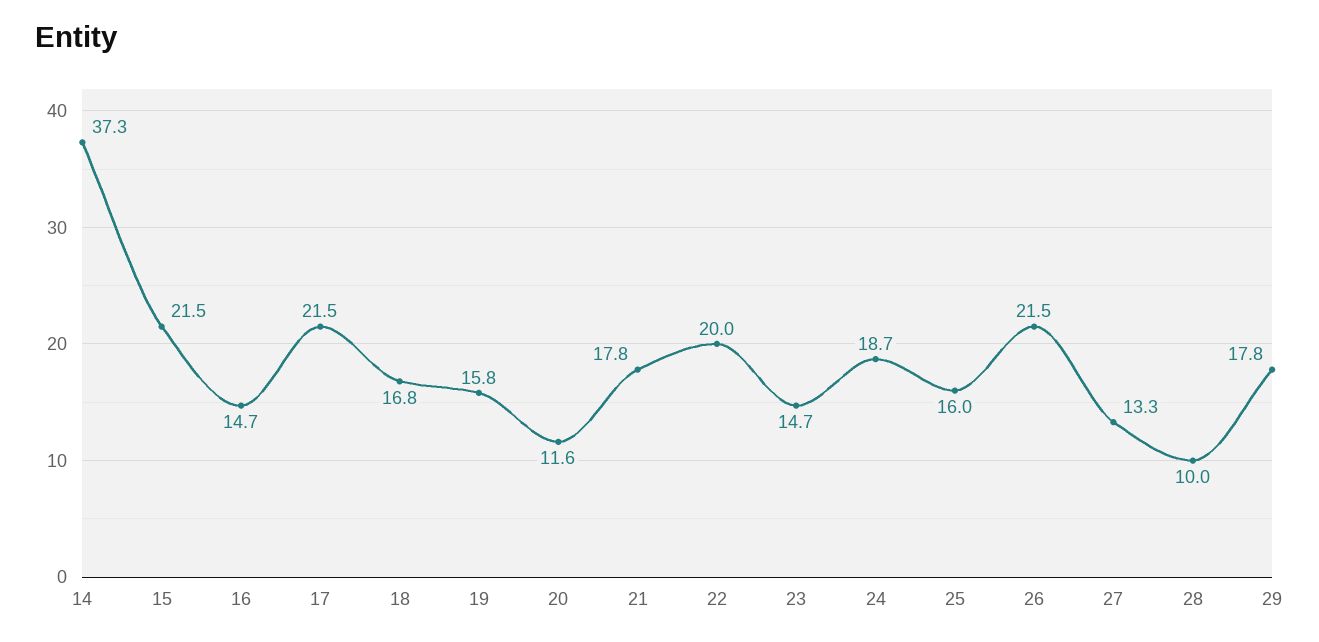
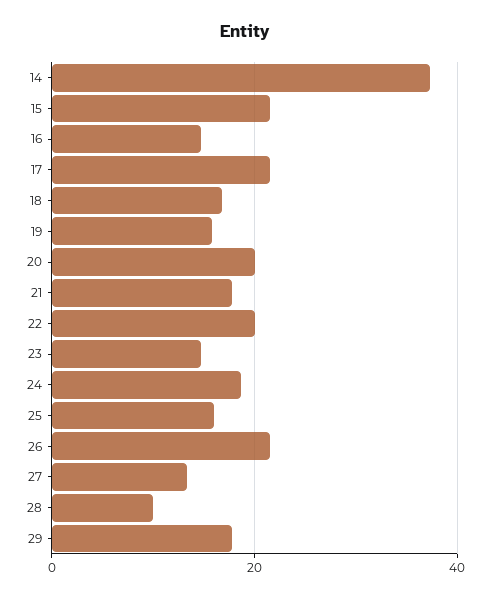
  {
    "14": 37.3,
    "15": 21.5,
    "16": 14.7,
    "17": 21.5,
    "18": 16.8,
    "19": 15.8,
-   "20": 11.6,
+   "20": 20,
    "21": 17.8,
    "22": 20,
    "23": 14.7,
    "24": 18.7,
    "25": 16,
    "26": 21.5,
    "27": 13.3,
    "28": 10,
    "29": 17.8
  }

